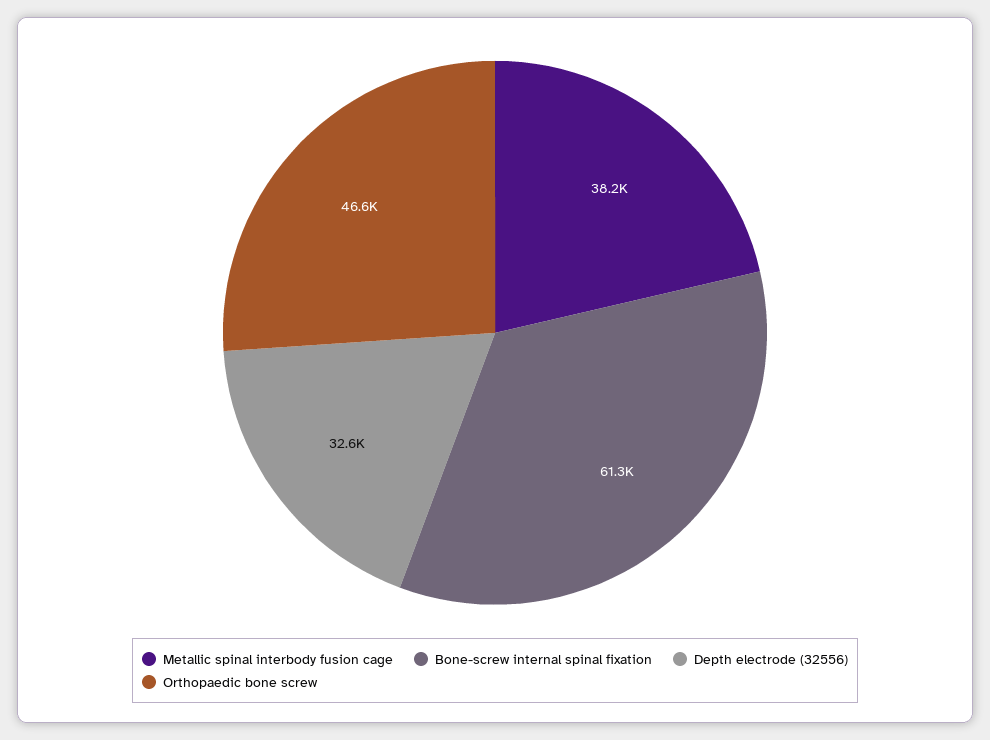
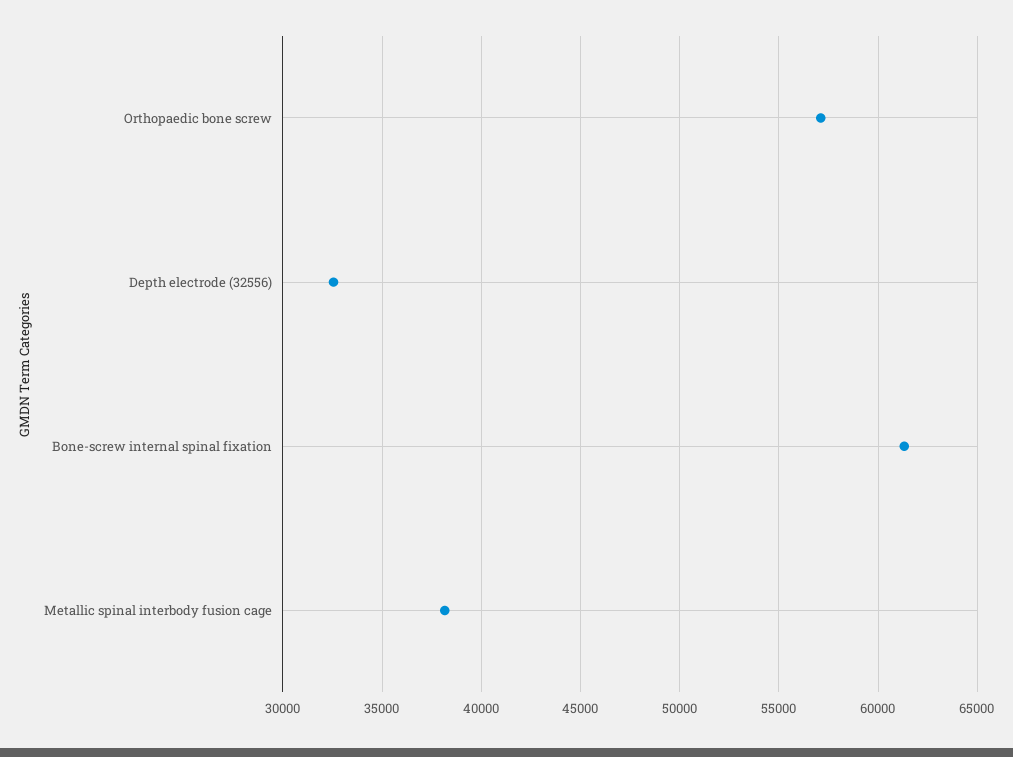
  {
    "Metallic spinal interbody fusion cage": 38200,
    "Bone-screw internal spinal fixation": 61300,
    "Depth electrode (32556)": 32600,
-   "Orthopaedic bone screw": 46600
+   "Orthopaedic bone screw": 57000
  }

